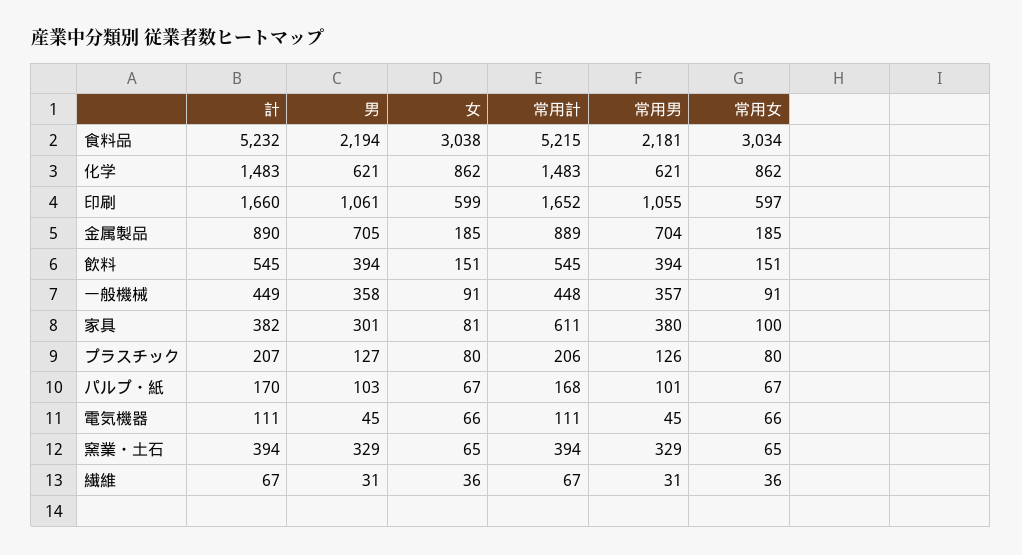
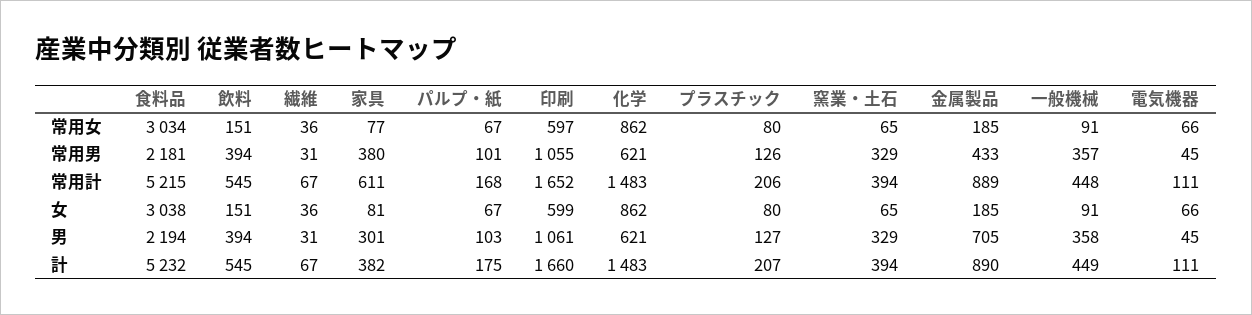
  {
    "計": {
      "食料品": 5232,
      "化学": 1483,
      "印刷": 1660,
      "金属製品": 890,
      "飲料": 545,
      "一般機械": 449,
      "家具": 382,
      "プラスチック": 207,
-     "パルプ・紙": 170,
+     "パルプ・紙": 175,
      "電気機器": 111,
      "窯業・土石": 394,
      "繊維": 67
    },
    "男": {
      "食料品": 2194,
      "化学": 621,
      "印刷": 1061,
      "金属製品": 705,
      "飲料": 394,
      "一般機械": 358,
      "家具": 301,
      "プラスチック": 127,
      "パルプ・紙": 103,
      "電気機器": 45,
      "窯業・土石": 329,
      "繊維": 31
    },
    "女": {
      "食料品": 3038,
      "化学": 862,
      "印刷": 599,
      "金属製品": 185,
      "飲料": 151,
      "一般機械": 91,
      "家具": 81,
      "プラスチック": 80,
      "パルプ・紙": 67,
      "電気機器": 66,
      "窯業・土石": 65,
      "繊維": 36
    },
    "常用計": {
      "食料品": 5215,
      "化学": 1483,
      "印刷": 1652,
      "金属製品": 889,
      "飲料": 545,
      "一般機械": 448,
      "家具": 611,
      "プラスチック": 206,
      "パルプ・紙": 168,
      "電気機器": 111,
      "窯業・土石": 394,
      "繊維": 67
    },
    "常用男": {
      "食料品": 2181,
      "化学": 621,
      "印刷": 1055,
-     "金属製品": 704,
+     "金属製品": 433,
      "飲料": 394,
      "一般機械": 357,
      "家具": 380,
      "プラスチック": 126,
      "パルプ・紙": 101,
      "電気機器": 45,
      "窯業・土石": 329,
      "繊維": 31
    },
    "常用女": {
      "食料品": 3034,
      "化学": 862,
      "印刷": 597,
      "金属製品": 185,
      "飲料": 151,
      "一般機械": 91,
-     "家具": 100,
+     "家具": 77,
      "プラスチック": 80,
      "パルプ・紙": 67,
      "電気機器": 66,
      "窯業・土石": 65,
      "繊維": 36
    }
  }

